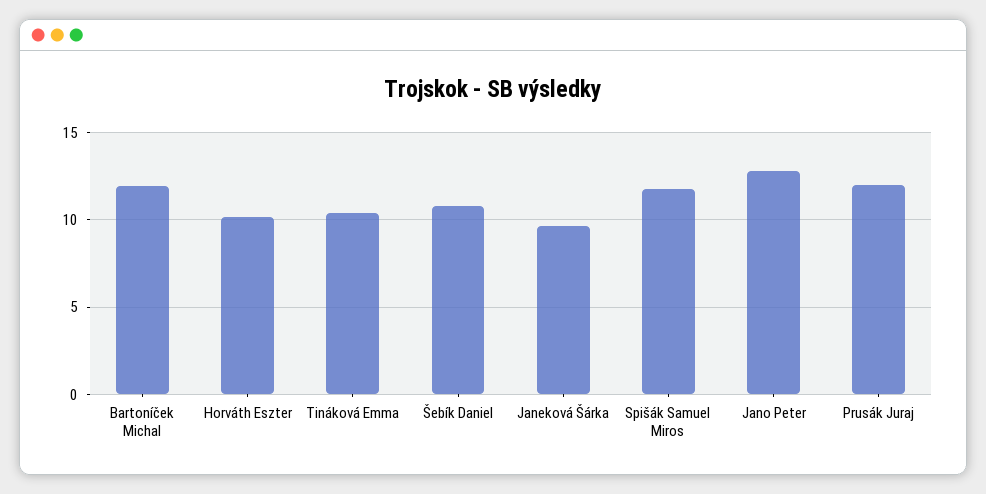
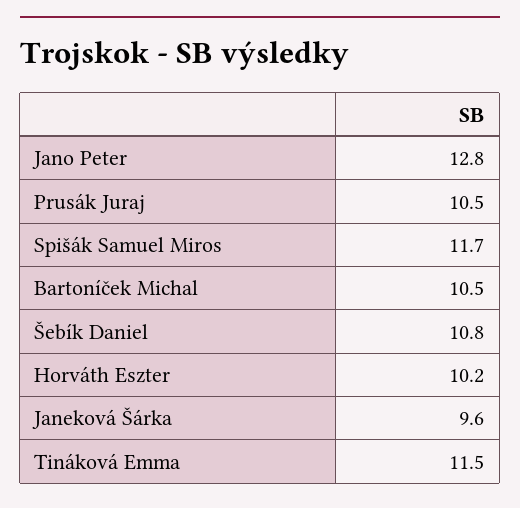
  {
-   "Bartoníček Michal": 12,
+   "Bartoníček Michal": 10.5,
    "Horváth Eszter": 10.2,
-   "Tináková Emma": 10.5,
+   "Tináková Emma": 11.5,
    "Šebík Daniel": 10.8,
    "Janeková Šárka": 9.6,
    "Spišák Samuel Miros": 11.7,
    "Jano Peter": 12.8,
-   "Prusák Juraj": 12
+   "Prusák Juraj": 10.5
  }

